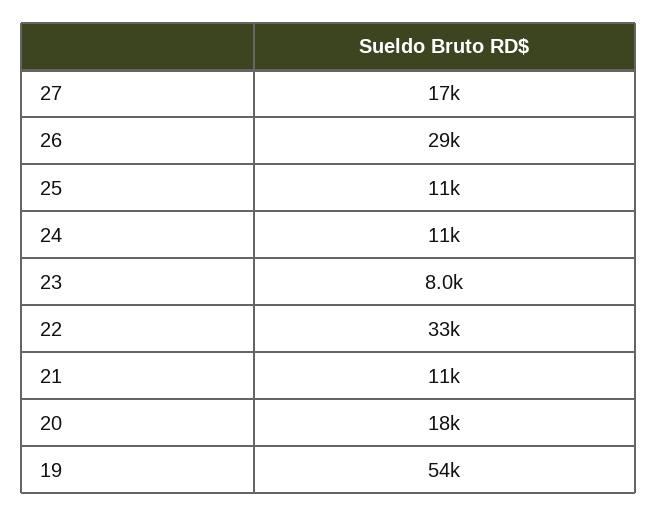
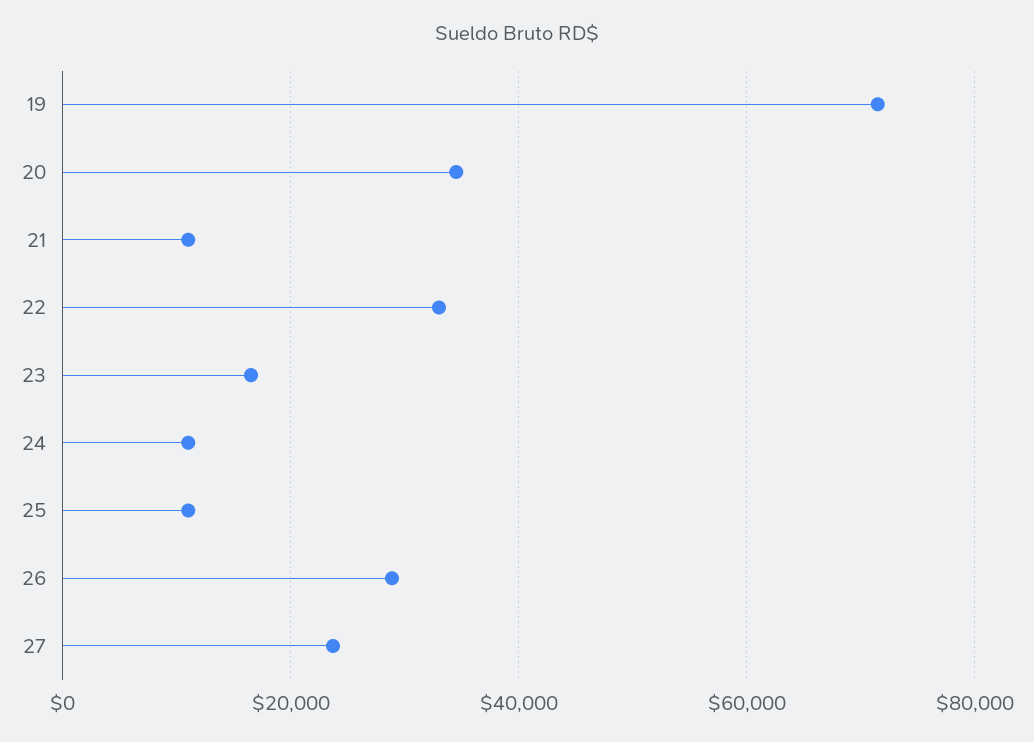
  {
-   "27": 17000,
+   "27": 24000,
    "26": 29000,
    "25": 11000,
    "24": 11000,
-   "23": 8000,
+   "23": 16000,
    "22": 33000,
    "21": 11000,
-   "20": 18000,
+   "20": 34000,
-   "19": 54000
+   "19": 72000
  }

